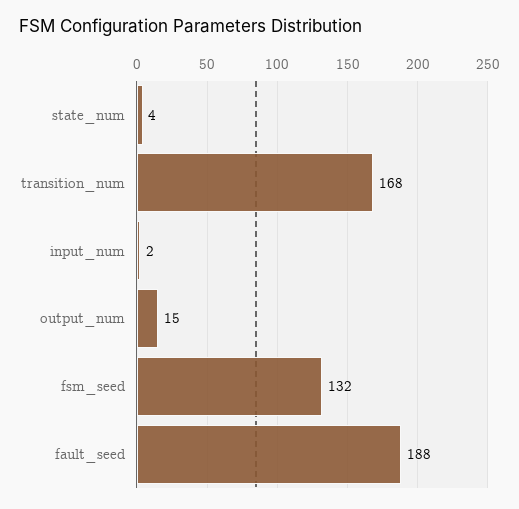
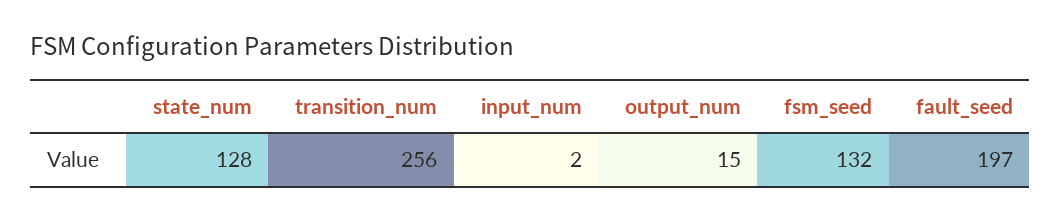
  {
-   "state_num": 4,
+   "state_num": 128,
-   "transition_num": 168,
+   "transition_num": 256,
    "input_num": 2,
    "output_num": 15,
    "fsm_seed": 132,
-   "fault_seed": 188
+   "fault_seed": 197
  }

